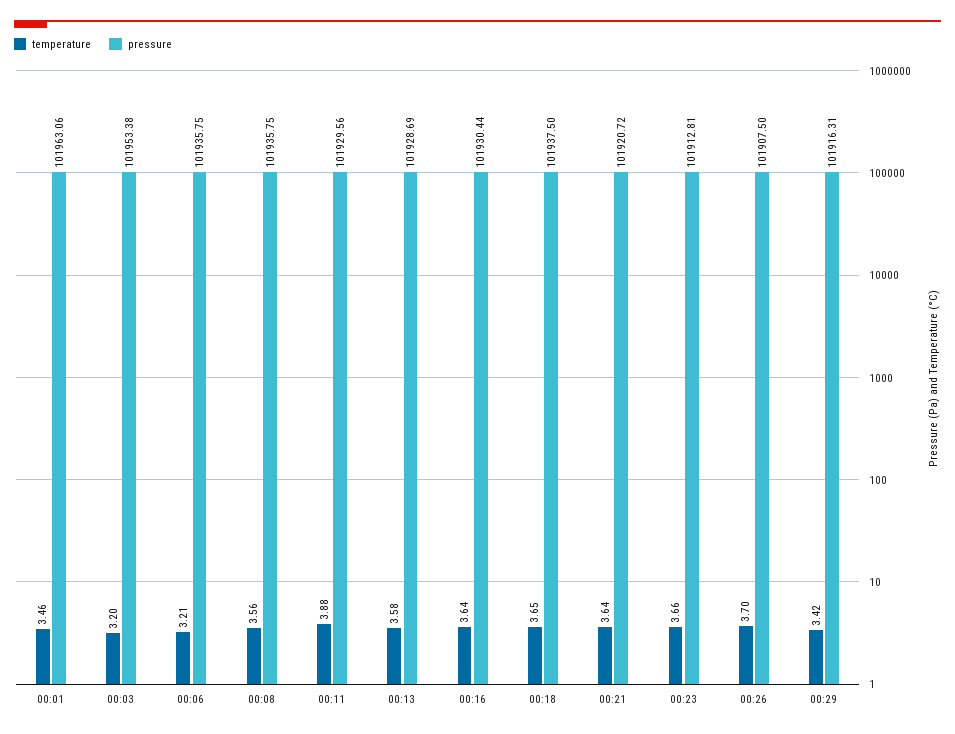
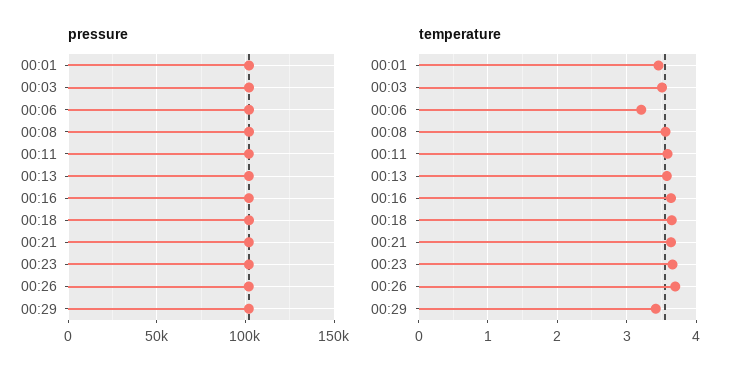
  {
    "temperature": {
      "00:01": 3.46,
-     "00:03": 3.2,
+     "00:03": 3.5,
      "00:06": 3.21,
      "00:08": 3.56,
-     "00:11": 3.88,
+     "00:11": 3.6,
      "00:13": 3.58,
      "00:16": 3.64,
      "00:18": 3.65,
      "00:21": 3.64,
      "00:23": 3.66,
      "00:26": 3.7,
      "00:29": 3.42
    },
    "pressure": {
      "00:01": 101963.06,
      "00:03": 101953.38,
      "00:06": 101935.75,
      "00:08": 101935.75,
      "00:11": 101929.56,
      "00:13": 101928.69,
      "00:16": 101930.44,
      "00:18": 101937.5,
      "00:21": 101920.72,
      "00:23": 101912.81,
      "00:26": 101907.5,
      "00:29": 101916.31
    }
  }

